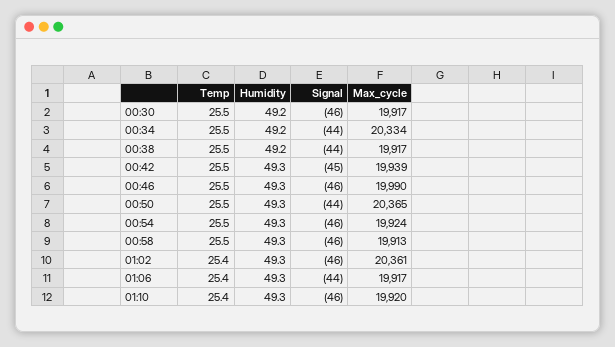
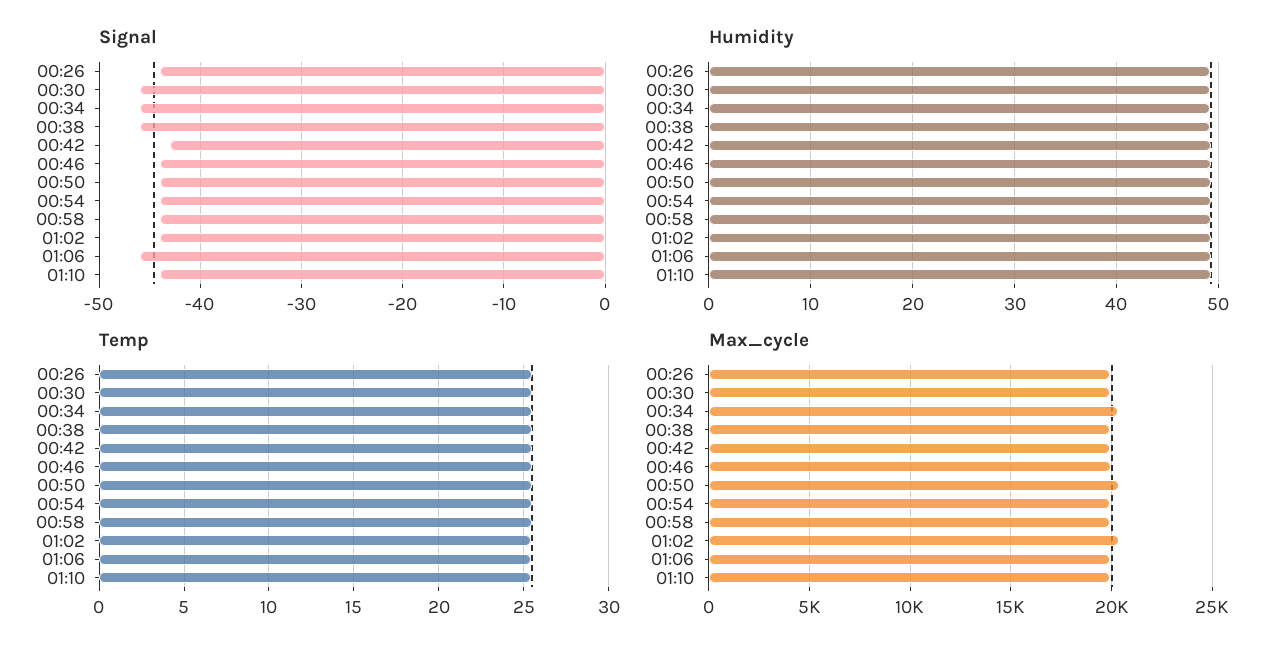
  {
    "Temp": {
      "00:30": 25.5,
      "00:34": 25.5,
      "00:38": 25.5,
      "00:42": 25.5,
      "00:46": 25.5,
      "00:50": 25.5,
      "00:54": 25.5,
      "00:58": 25.5,
      "01:02": 25.4,
      "01:06": 25.4,
-     "01:10": 25.4
+     "01:10": 25.4,
+     "00:26": 25.5
    },
    "Humidity": {
      "00:30": 49.2,
      "00:34": 49.2,
      "00:38": 49.2,
      "00:42": 49.3,
      "00:46": 49.3,
      "00:50": 49.3,
      "00:54": 49.3,
      "00:58": 49.3,
      "01:02": 49.3,
      "01:06": 49.3,
-     "01:10": 49.3
+     "01:10": 49.3,
+     "00:26": 49
    },
    "Signal": {
      "00:30": -46,
-     "00:34": -44,
+     "00:34": -46,
-     "00:38": -44,
+     "00:38": -46,
-     "00:42": -45,
+     "00:42": -43,
-     "00:46": -46,
+     "00:46": -44,
      "00:50": -44,
-     "00:54": -46,
+     "00:54": -44,
-     "00:58": -46,
+     "00:58": -44,
-     "01:02": -46,
+     "01:02": -44,
-     "01:06": -44,
+     "01:06": -46,
-     "01:10": -46
+     "01:10": -44,
+     "00:26": -44
    },
    "Max_cycle": {
      "00:30": 19917,
      "00:34": 20334,
      "00:38": 19917,
      "00:42": 19939,
      "00:46": 19990,
      "00:50": 20365,
      "00:54": 19924,
      "00:58": 19913,
      "01:02": 20361,
      "01:06": 19917,
-     "01:10": 19920
+     "01:10": 19920,
+     "00:26": 20000
    }
  }

